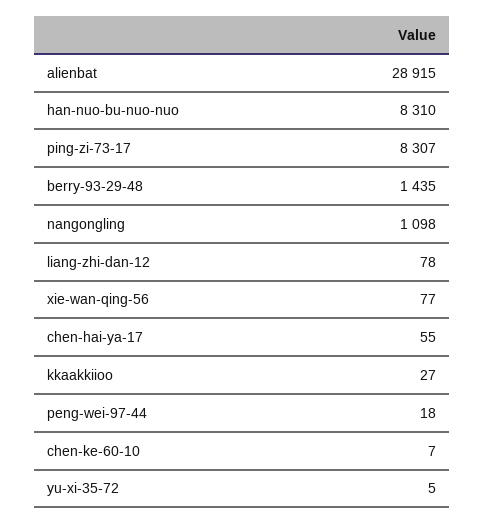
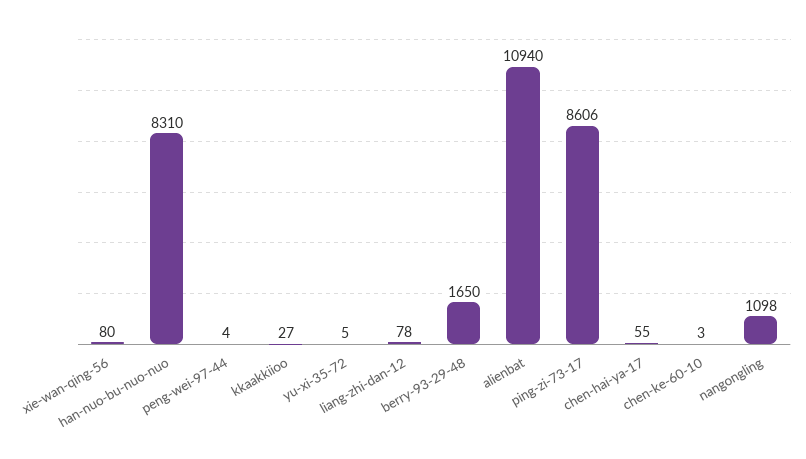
  {
-   "alienbat": 28915,
+   "alienbat": 10940,
    "han-nuo-bu-nuo-nuo": 8310,
-   "ping-zi-73-17": 8307,
+   "ping-zi-73-17": 8606,
-   "berry-93-29-48": 1435,
+   "berry-93-29-48": 1650,
    "nangongling": 1098,
    "liang-zhi-dan-12": 78,
-   "xie-wan-qing-56": 77,
+   "xie-wan-qing-56": 80,
    "chen-hai-ya-17": 55,
    "kkaakkiioo": 27,
-   "peng-wei-97-44": 18,
+   "peng-wei-97-44": 4,
-   "chen-ke-60-10": 7,
+   "chen-ke-60-10": 3,
    "yu-xi-35-72": 5
  }

